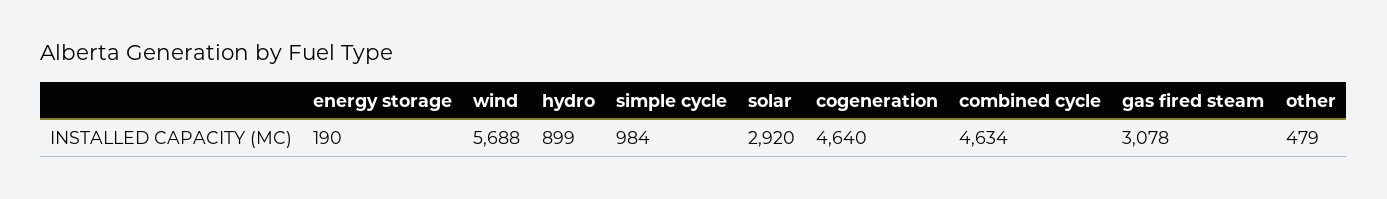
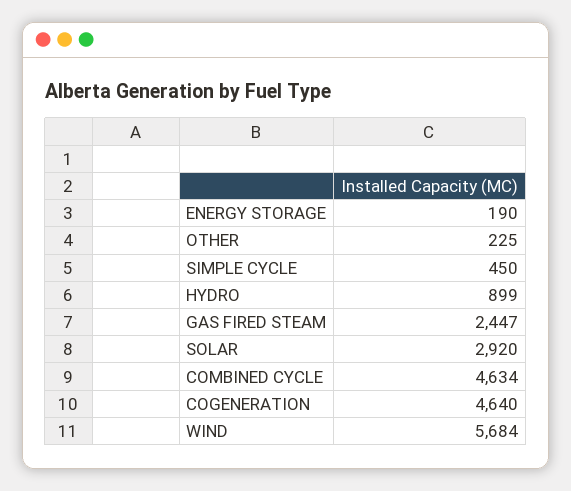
  {
    "energy storage": 190,
-   "wind": 5688,
+   "wind": 5684,
    "hydro": 899,
-   "simple cycle": 984,
+   "simple cycle": 450,
    "solar": 2920,
    "cogeneration": 4640,
    "combined cycle": 4634,
-   "gas fired steam": 3078,
+   "gas fired steam": 2447,
-   "other": 479
+   "other": 225
  }

